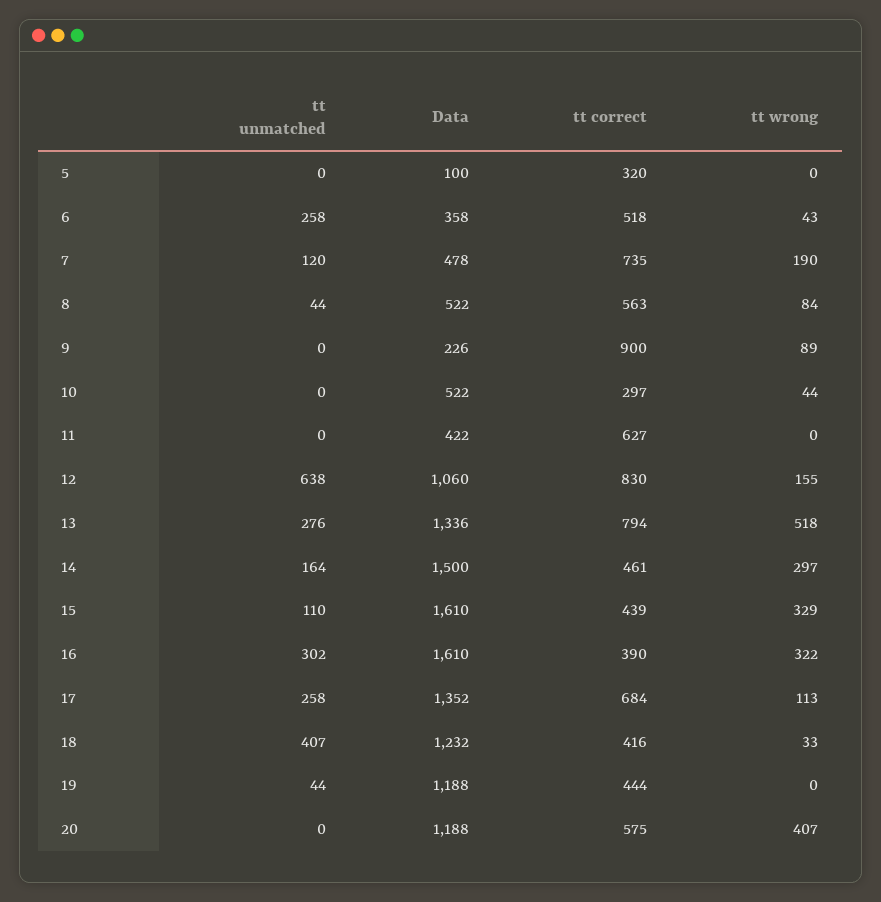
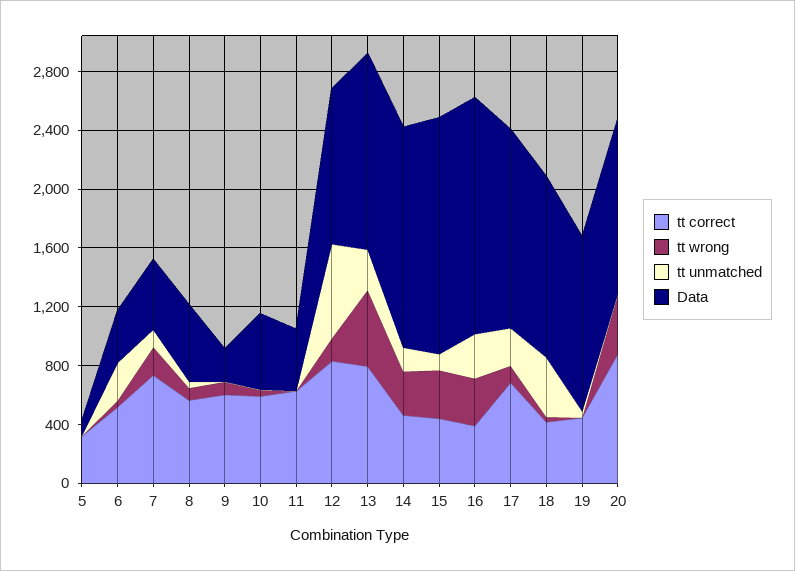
  {
    "tt unmatched": {
      "5": 0,
      "6": 258,
      "7": 120,
      "8": 44,
      "9": 0,
      "10": 0,
      "11": 0,
      "12": 638,
      "13": 276,
      "14": 164,
      "15": 110,
      "16": 302,
      "17": 258,
      "18": 407,
      "19": 44,
      "20": 0
    },
    "Data": {
      "5": 100,
      "6": 358,
      "7": 478,
      "8": 522,
      "9": 226,
      "10": 522,
      "11": 422,
      "12": 1060,
      "13": 1336,
      "14": 1500,
      "15": 1610,
      "16": 1610,
      "17": 1352,
      "18": 1232,
      "19": 1188,
      "20": 1188
    },
    "tt correct": {
      "5": 320,
      "6": 518,
      "7": 735,
      "8": 563,
-     "9": 900,
+     "9": 600,
-     "10": 297,
+     "10": 600,
      "11": 627,
      "12": 830,
      "13": 794,
      "14": 461,
      "15": 439,
      "16": 390,
      "17": 684,
      "18": 416,
      "19": 444,
-     "20": 575
+     "20": 900
    },
    "tt wrong": {
      "5": 0,
      "6": 43,
      "7": 190,
      "8": 84,
      "9": 89,
      "10": 44,
      "11": 0,
      "12": 155,
      "13": 518,
      "14": 297,
      "15": 329,
      "16": 322,
      "17": 113,
      "18": 33,
      "19": 0,
      "20": 407
    }
  }

